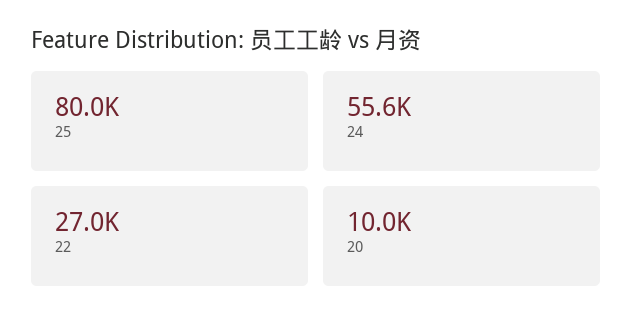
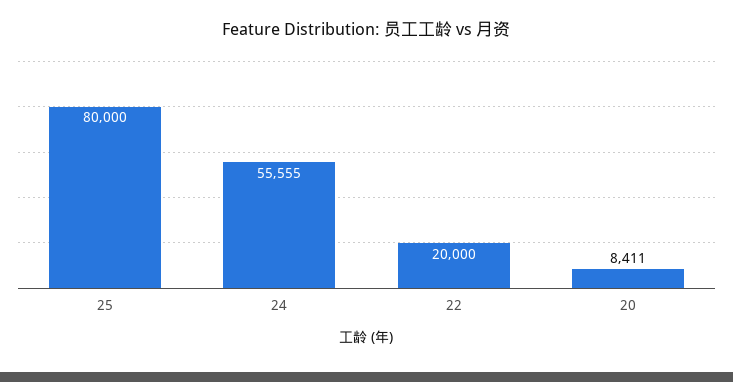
  {
    "25": 80000,
    "24": 55555,
-   "22": 27000,
+   "22": 20000,
-   "20": 10000
+   "20": 8411
  }

